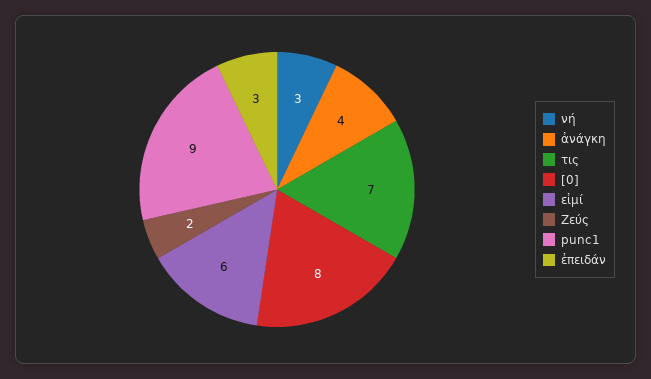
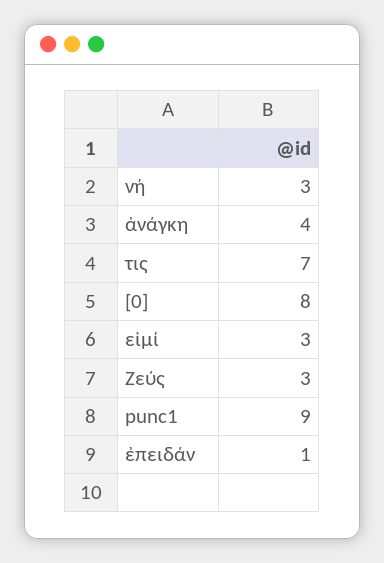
  {
    "νή": 3,
    "ἀνάγκη": 4,
    "τις": 7,
    "[0]": 8,
-   "εἰμί": 6,
+   "εἰμί": 3,
-   "Ζεύς": 2,
+   "Ζεύς": 3,
    "punc1": 9,
-   "ἐπειδάν": 3
+   "ἐπειδάν": 1
  }

